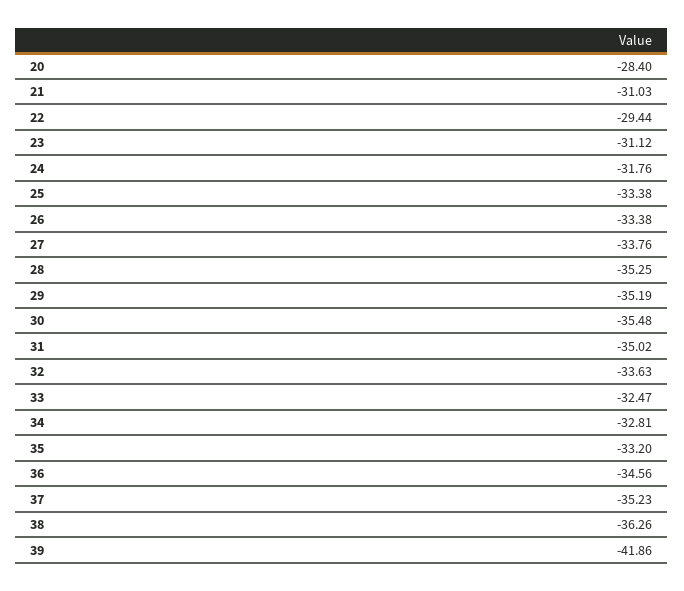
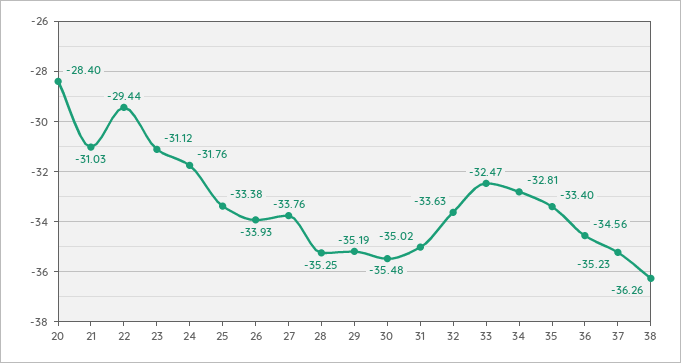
  {
    "20": -28.4,
    "21": -31.03,
    "22": -29.44,
    "23": -31.12,
    "24": -31.76,
    "25": -33.38,
-   "26": -33.38,
+   "26": -33.93,
    "27": -33.76,
    "28": -35.25,
    "29": -35.19,
    "30": -35.48,
    "31": -35.02,
    "32": -33.63,
    "33": -32.47,
    "34": -32.81,
-   "35": -33.2,
+   "35": -33.4,
    "36": -34.56,
    "37": -35.23,
-   "38": -36.26,
+   "38": -36.26
-   "39": -41.86
  }

